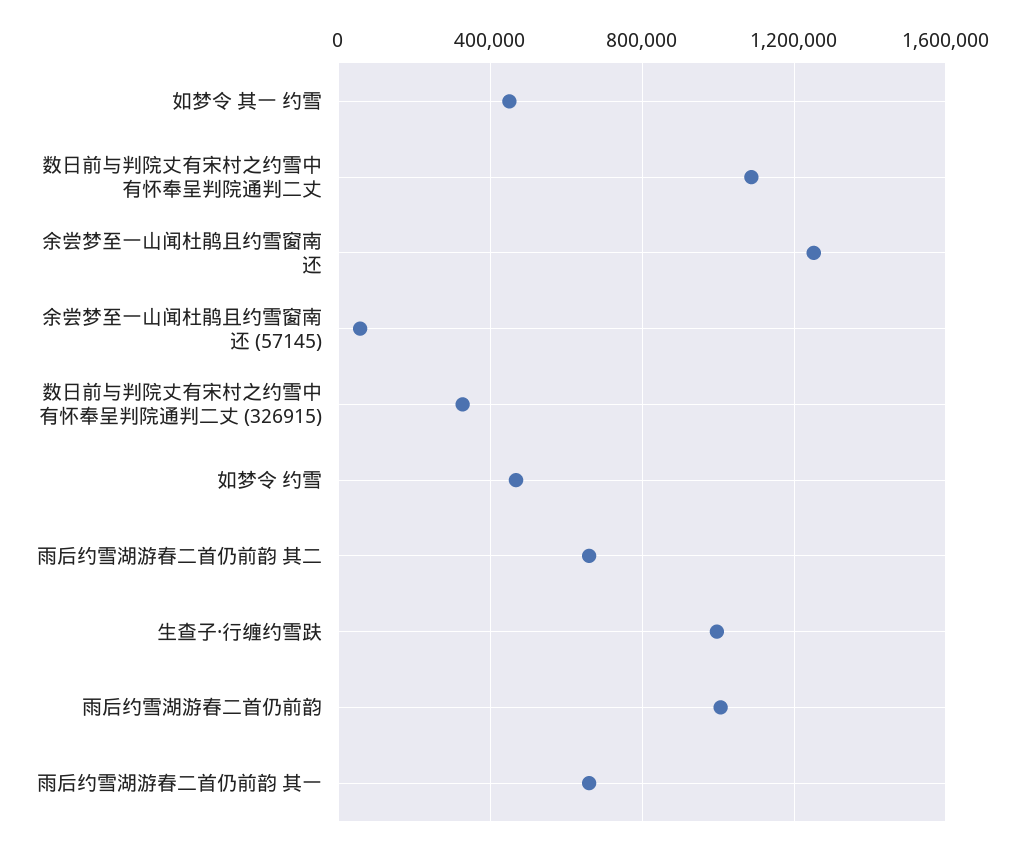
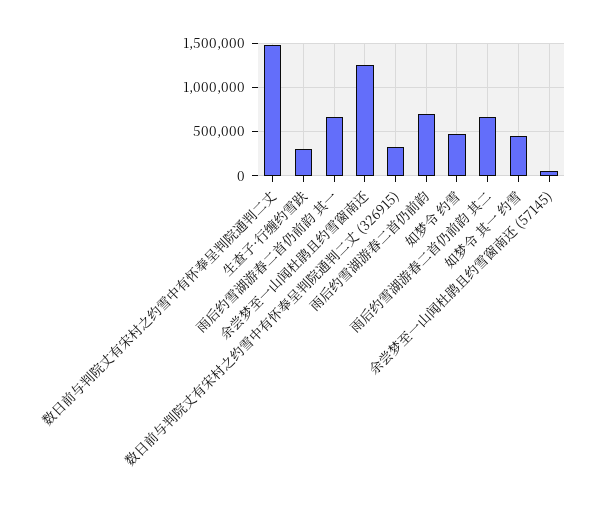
  {
    "如梦令 其一 约雪": 450000,
-   "数日前与判院丈有宋村之约雪中有怀奉呈判院通判二丈": 1100000,
+   "数日前与判院丈有宋村之约雪中有怀奉呈判院通判二丈": 1500000,
    "余尝梦至一山闻杜鹃且约雪窗南还": 1250000,
    "余尝梦至一山闻杜鹃且约雪窗南还 (57145)": 50000,
    "数日前与判院丈有宋村之约雪中有怀奉呈判院通判二丈 (326915)": 350000,
    "如梦令 约雪": 450000,
    "雨后约雪湖游春二首仍前韵 其二": 650000,
-   "生查子·行缠约雪趺": 1000000,
+   "生查子·行缠约雪趺": 300000,
-   "雨后约雪湖游春二首仍前韵": 1000000,
+   "雨后约雪湖游春二首仍前韵": 700000,
    "雨后约雪湖游春二首仍前韵 其一": 650000
  }

